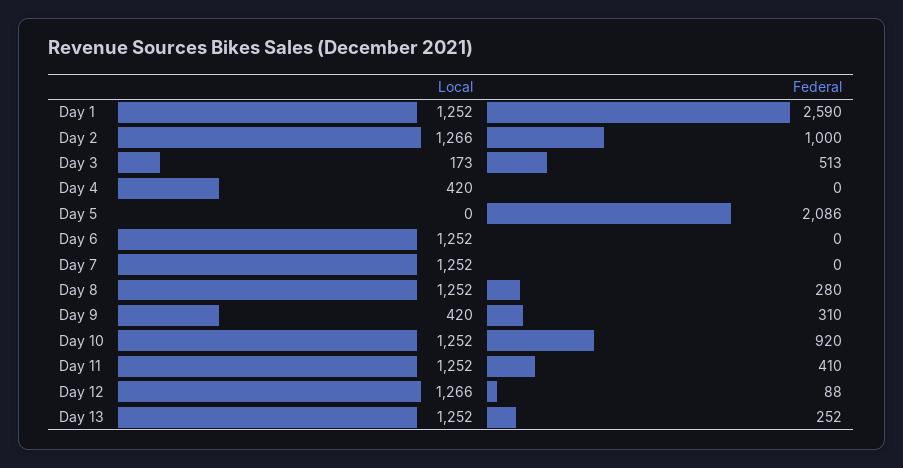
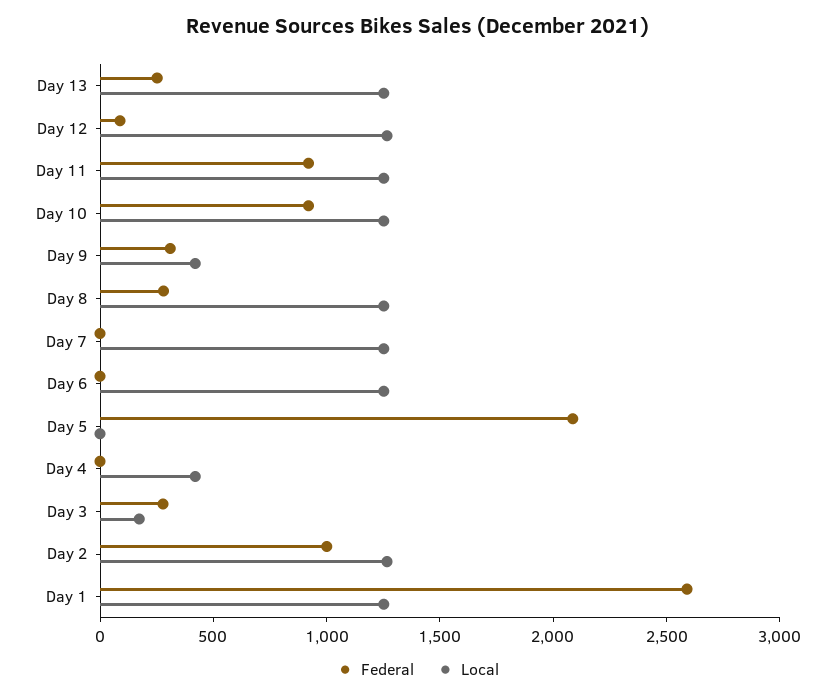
  {
    "Local": {
      "Day 1": 1252,
      "Day 2": 1266,
      "Day 3": 173,
      "Day 4": 420,
      "Day 5": 0,
      "Day 6": 1252,
      "Day 7": 1252,
      "Day 8": 1252,
      "Day 9": 420,
      "Day 10": 1252,
      "Day 11": 1252,
      "Day 12": 1266,
      "Day 13": 1252
    },
    "Federal": {
      "Day 1": 2590,
      "Day 2": 1000,
-     "Day 3": 513,
+     "Day 3": 300,
      "Day 4": 0,
      "Day 5": 2086,
      "Day 6": 0,
      "Day 7": 0,
      "Day 8": 280,
      "Day 9": 310,
      "Day 10": 920,
-     "Day 11": 410,
+     "Day 11": 900,
      "Day 12": 88,
      "Day 13": 252
    }
  }

